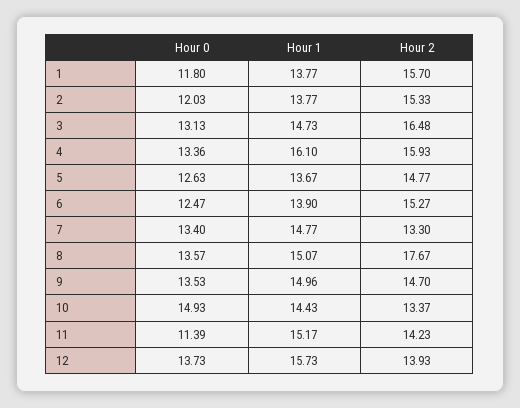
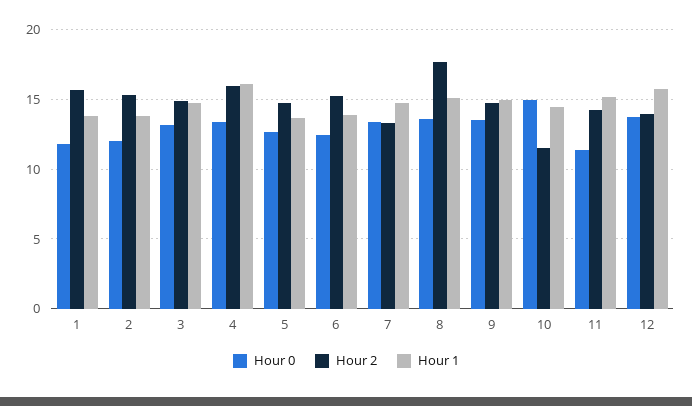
  {
    "Hour 0": {
      "1": 11.8,
      "2": 12.03,
      "3": 13.13,
      "4": 13.36,
      "5": 12.63,
      "6": 12.47,
      "7": 13.4,
      "8": 13.57,
      "9": 13.53,
      "10": 14.93,
      "11": 11.39,
      "12": 13.73
    },
    "Hour 1": {
      "1": 13.77,
      "2": 13.77,
      "3": 14.73,
      "4": 16.1,
      "5": 13.67,
      "6": 13.9,
      "7": 14.77,
      "8": 15.07,
      "9": 14.96,
      "10": 14.43,
      "11": 15.17,
      "12": 15.73
    },
    "Hour 2": {
      "1": 15.7,
      "2": 15.33,
-     "3": 16.48,
+     "3": 15,
      "4": 15.93,
      "5": 14.77,
      "6": 15.27,
      "7": 13.3,
      "8": 17.67,
      "9": 14.7,
-     "10": 13.37,
+     "10": 11.5,
      "11": 14.23,
      "12": 13.93
    }
  }

